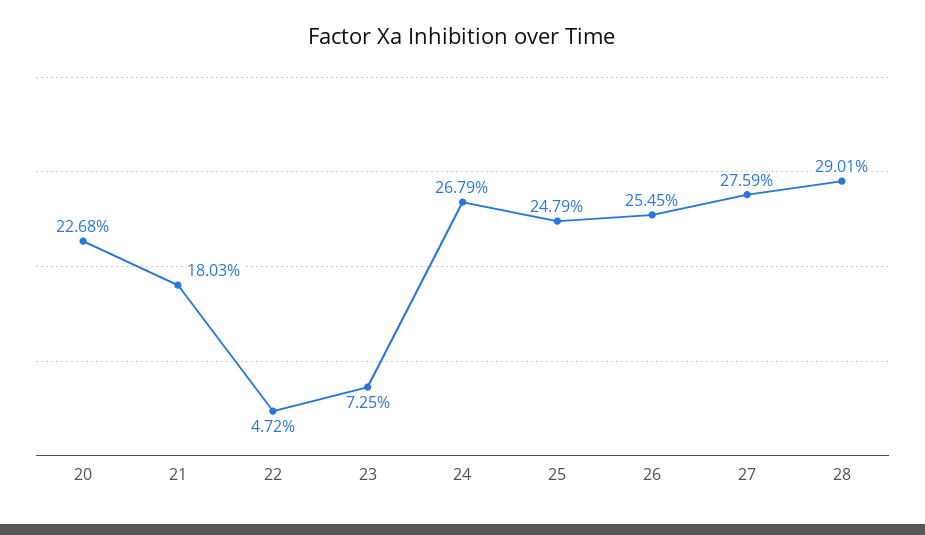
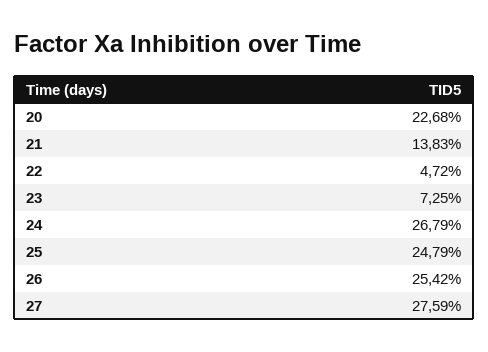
  {
    "20": 22.68,
-   "21": 18.03,
+   "21": 13.83,
    "22": 4.72,
    "23": 7.25,
    "24": 26.79,
    "25": 24.79,
-   "26": 25.45,
+   "26": 25.42,
-   "27": 27.59,
+   "27": 27.59
-   "28": 29.01
  }

